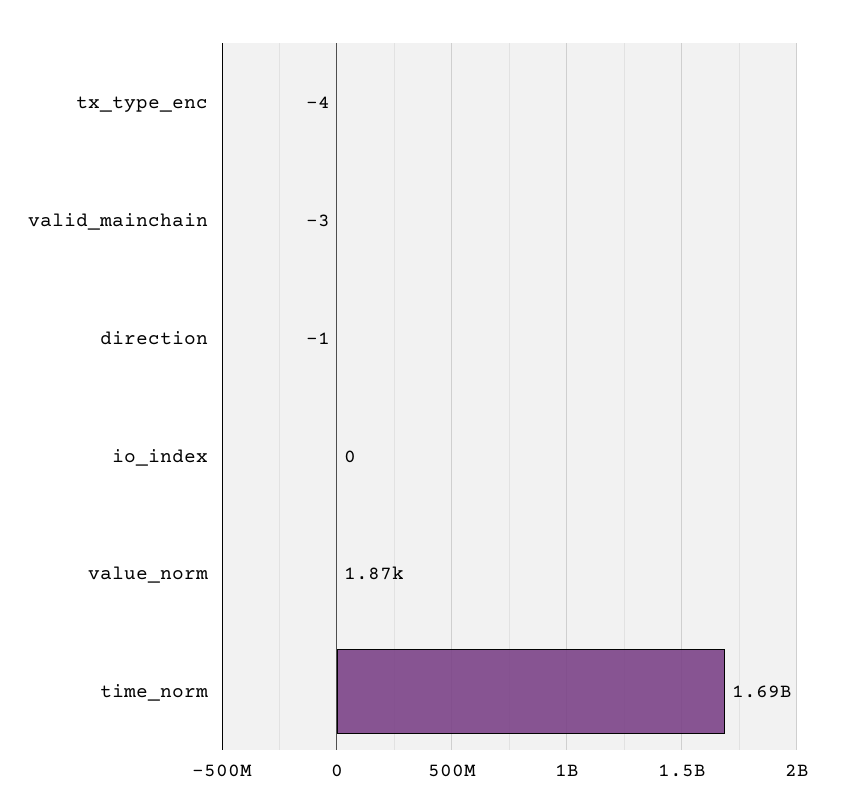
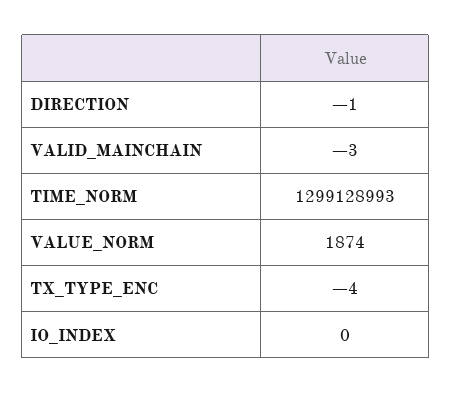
  {
    "tx_type_enc": -4,
    "valid_mainchain": -3,
    "direction": -1,
    "io_index": 0,
    "value_norm": 1874,
-   "time_norm": 1690000000
+   "time_norm": 1299128993
  }

